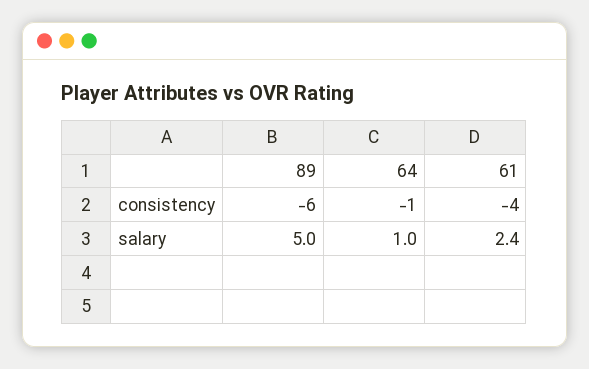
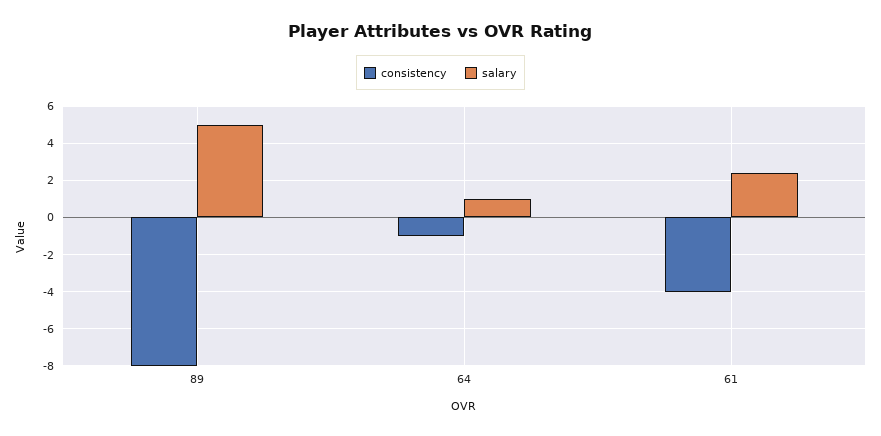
  {
    "consistency": {
-     "89": -6,
+     "89": -8,
      "64": -1,
      "61": -4
    },
    "salary": {
      "89": 5,
      "64": 1,
      "61": 2.4
    }
  }

